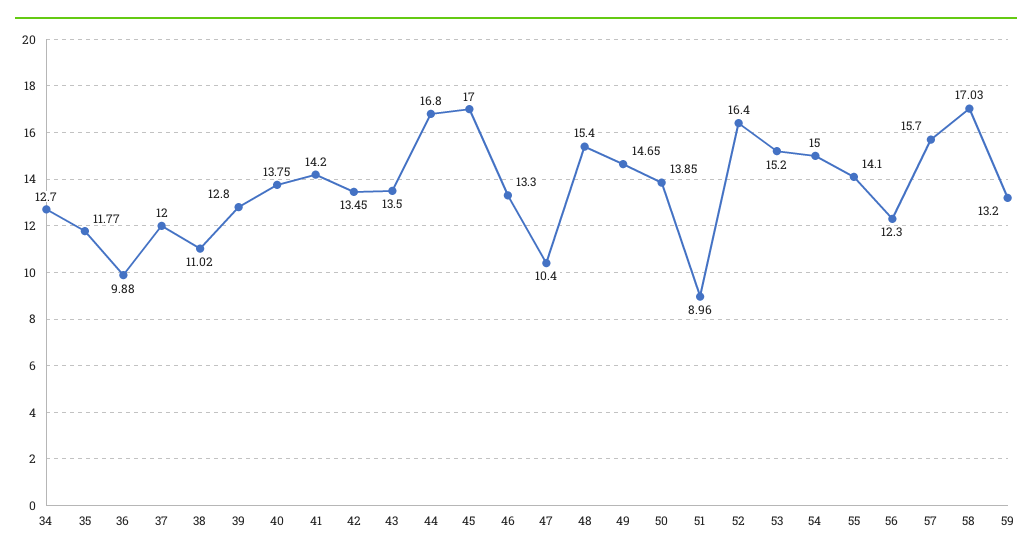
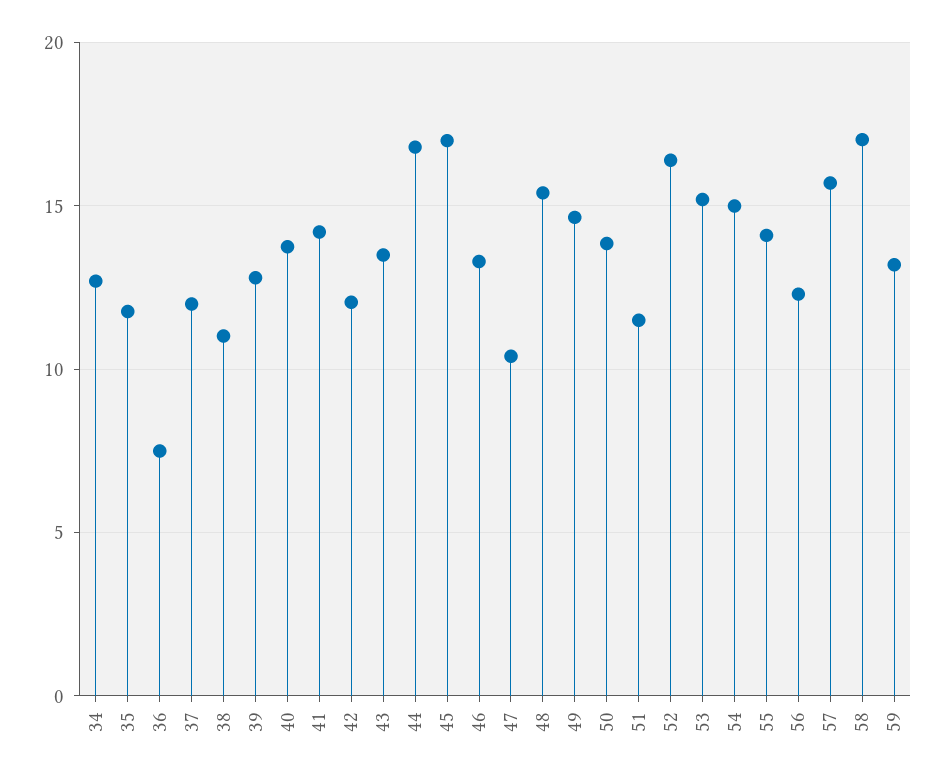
  {
    "34": 12.7,
    "35": 11.77,
-   "36": 9.88,
+   "36": 7.5,
    "37": 12,
    "38": 11.02,
    "39": 12.8,
    "40": 13.75,
    "41": 14.2,
-   "42": 13.45,
+   "42": 12,
    "43": 13.5,
    "44": 16.8,
    "45": 17,
    "46": 13.3,
    "47": 10.4,
    "48": 15.4,
    "49": 14.65,
    "50": 13.85,
-   "51": 8.96,
+   "51": 11.5,
    "52": 16.4,
    "53": 15.2,
    "54": 15,
    "55": 14.1,
    "56": 12.3,
    "57": 15.7,
    "58": 17.03,
    "59": 13.2
  }

